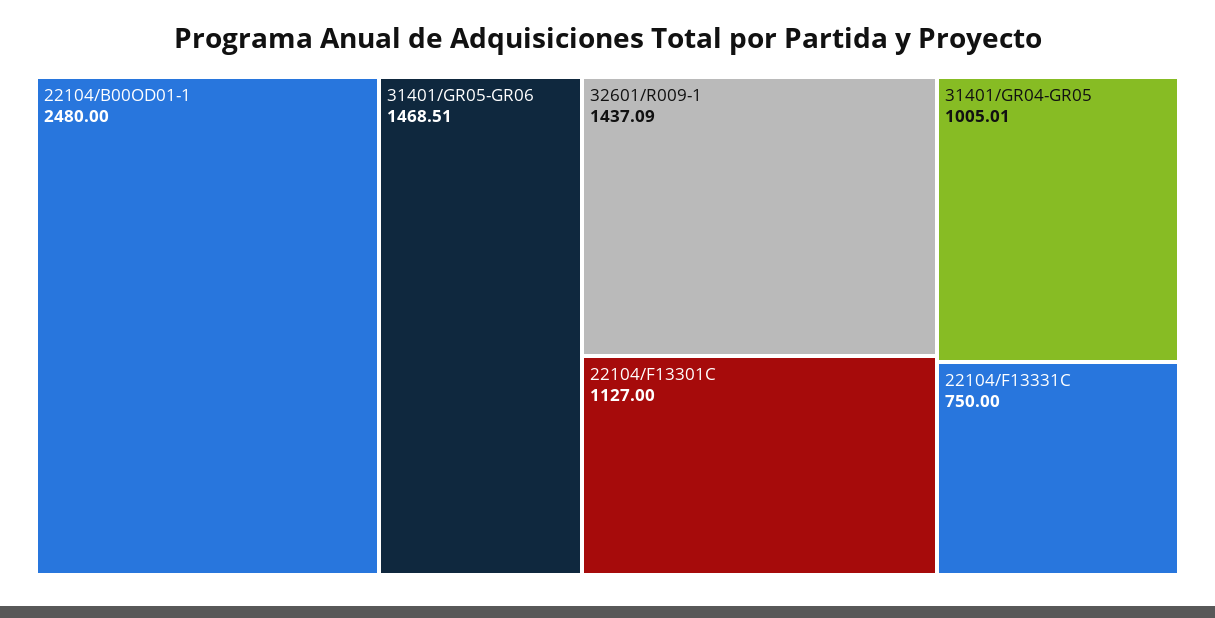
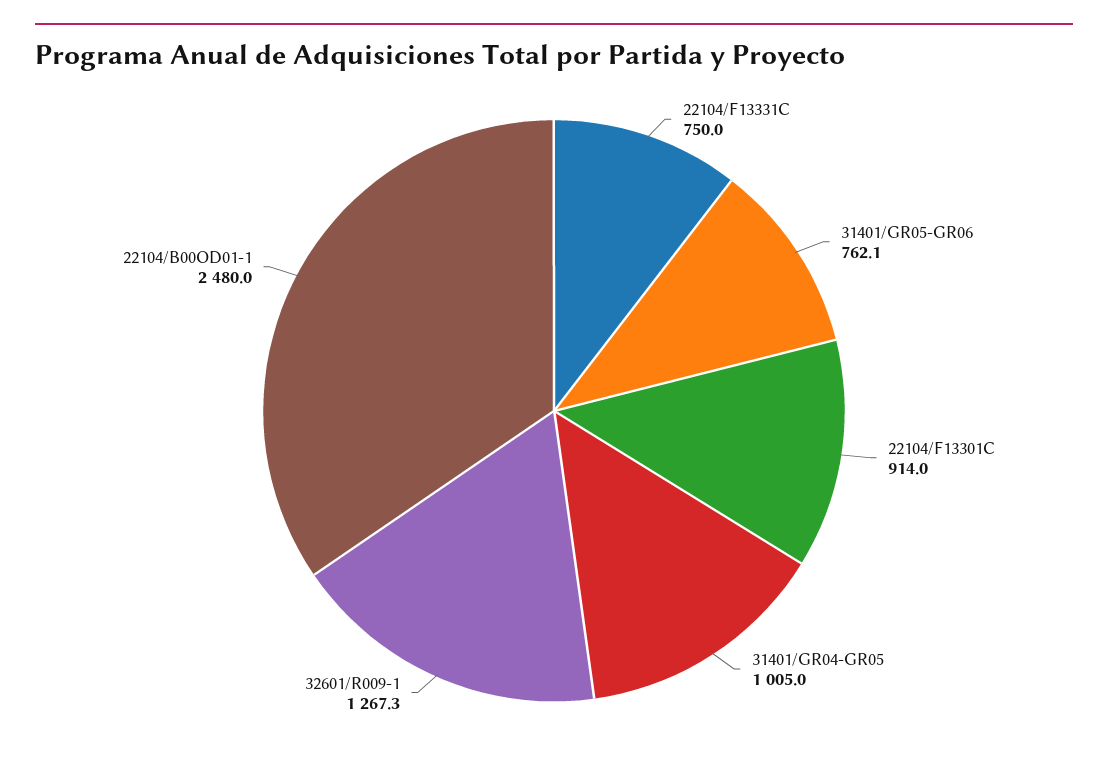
  {
    "22104/B00OD01-1": 2480,
-   "31401/GR05-GR06": 1468.51,
+   "31401/GR05-GR06": 762.1,
-   "32601/R009-1": 1437.09,
+   "32601/R009-1": 1267.3,
-   "22104/F13301C": 1127,
+   "22104/F13301C": 914,
    "31401/GR04-GR05": 1005.01,
    "22104/F13331C": 750
  }

